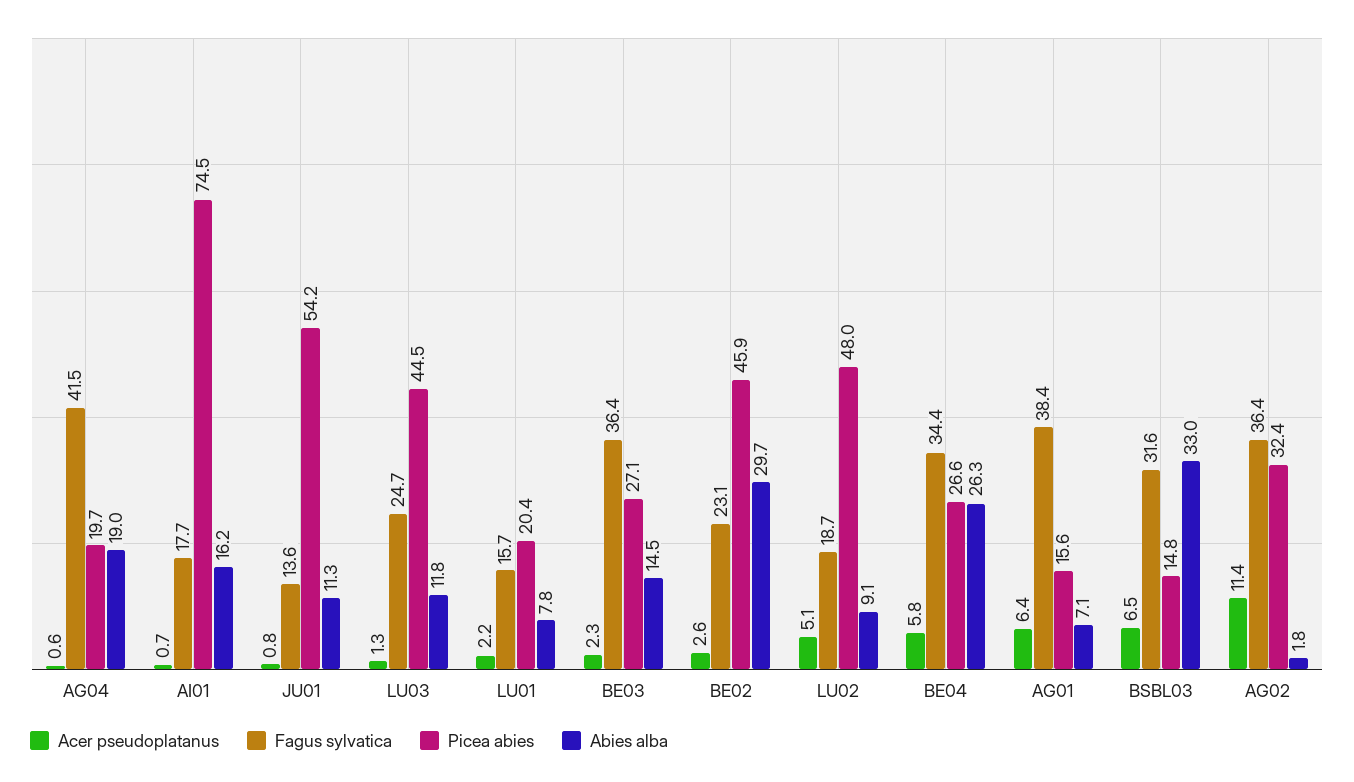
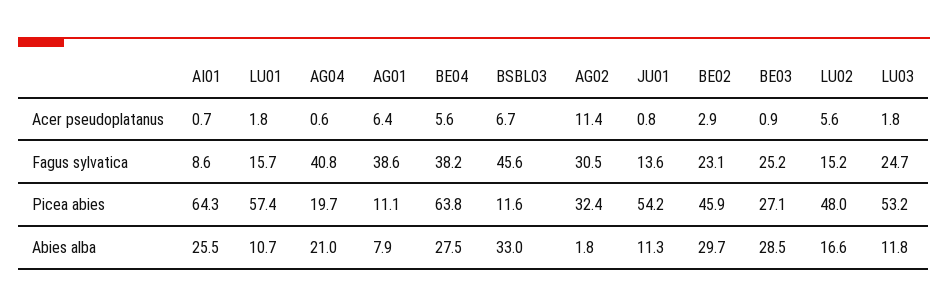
  {
    "Acer pseudoplatanus": {
      "AG04": 0.6,
      "AI01": 0.7,
      "JU01": 0.8,
-     "LU03": 1.3,
+     "LU03": 1.8,
-     "LU01": 2.2,
+     "LU01": 1.8,
-     "BE03": 2.3,
+     "BE03": 0.9,
-     "BE02": 2.6,
+     "BE02": 2.9,
-     "LU02": 5.1,
+     "LU02": 5.6,
-     "BE04": 5.8,
+     "BE04": 5.6,
      "AG01": 6.4,
-     "BSBL03": 6.5,
+     "BSBL03": 6.7,
      "AG02": 11.4
    },
    "Fagus sylvatica": {
-     "AG04": 41.5,
+     "AG04": 40.8,
-     "AI01": 17.7,
+     "AI01": 8.6,
      "JU01": 13.6,
      "LU03": 24.7,
      "LU01": 15.7,
-     "BE03": 36.4,
+     "BE03": 25.2,
      "BE02": 23.1,
-     "LU02": 18.7,
+     "LU02": 15.2,
-     "BE04": 34.4,
+     "BE04": 38.2,
-     "AG01": 38.4,
+     "AG01": 38.6,
-     "BSBL03": 31.6,
+     "BSBL03": 45.6,
-     "AG02": 36.4
+     "AG02": 30.5
    },
    "Picea abies": {
      "AG04": 19.7,
-     "AI01": 74.5,
+     "AI01": 64.3,
      "JU01": 54.2,
-     "LU03": 44.5,
+     "LU03": 53.2,
-     "LU01": 20.4,
+     "LU01": 57.4,
      "BE03": 27.1,
      "BE02": 45.9,
      "LU02": 48,
-     "BE04": 26.6,
+     "BE04": 63.8,
-     "AG01": 15.6,
+     "AG01": 11.1,
-     "BSBL03": 14.8,
+     "BSBL03": 11.6,
      "AG02": 32.4
    },
    "Abies alba": {
-     "AG04": 19,
+     "AG04": 21,
-     "AI01": 16.2,
+     "AI01": 25.5,
      "JU01": 11.3,
      "LU03": 11.8,
-     "LU01": 7.8,
+     "LU01": 10.7,
-     "BE03": 14.5,
+     "BE03": 28.5,
      "BE02": 29.7,
-     "LU02": 9.1,
+     "LU02": 16.6,
-     "BE04": 26.3,
+     "BE04": 27.5,
-     "AG01": 7.1,
+     "AG01": 7.9,
      "BSBL03": 33,
      "AG02": 1.8
    }
  }

